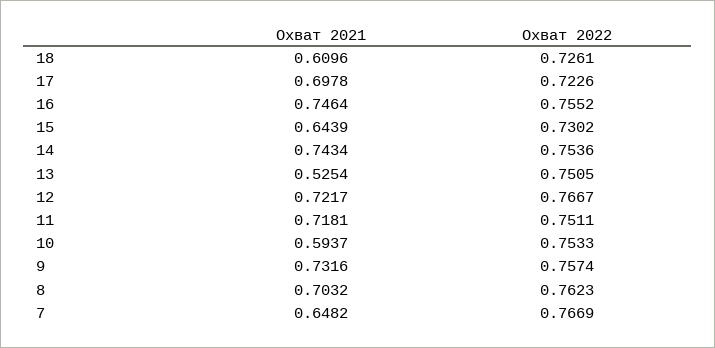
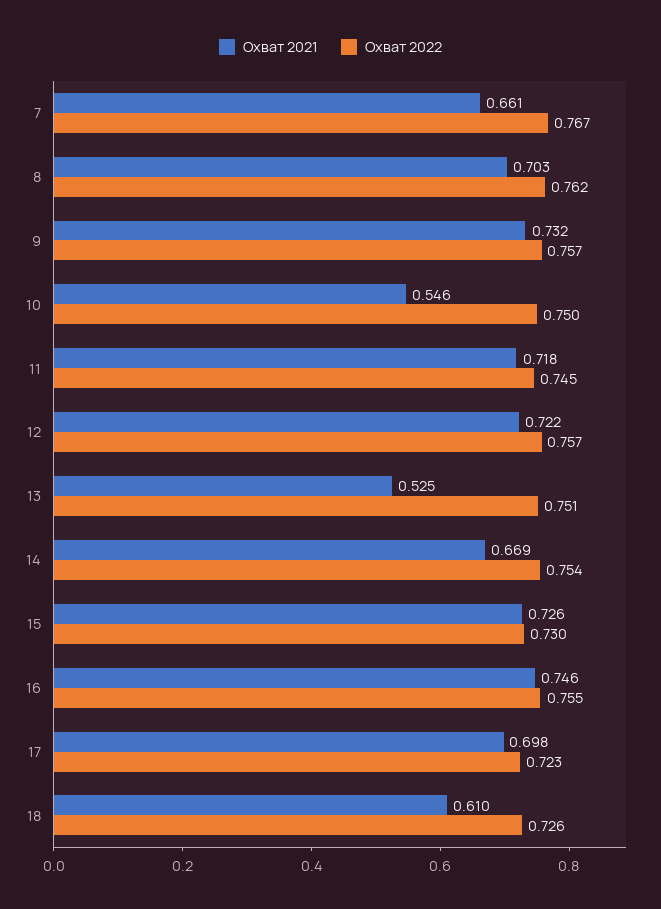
  {
    "Охват 2021": {
      "18": 0.6096,
      "17": 0.6978,
      "16": 0.7464,
-     "15": 0.6439,
+     "15": 0.726,
-     "14": 0.7434,
+     "14": 0.669,
      "13": 0.5254,
      "12": 0.7217,
      "11": 0.7181,
-     "10": 0.5937,
+     "10": 0.546,
      "9": 0.7316,
      "8": 0.7032,
-     "7": 0.6482
+     "7": 0.661
    },
    "Охват 2022": {
      "18": 0.7261,
      "17": 0.7226,
      "16": 0.7552,
      "15": 0.7302,
      "14": 0.7536,
      "13": 0.7505,
-     "12": 0.7667,
+     "12": 0.757,
-     "11": 0.7511,
+     "11": 0.745,
-     "10": 0.7533,
+     "10": 0.75,
      "9": 0.7574,
      "8": 0.7623,
      "7": 0.7669
    }
  }

